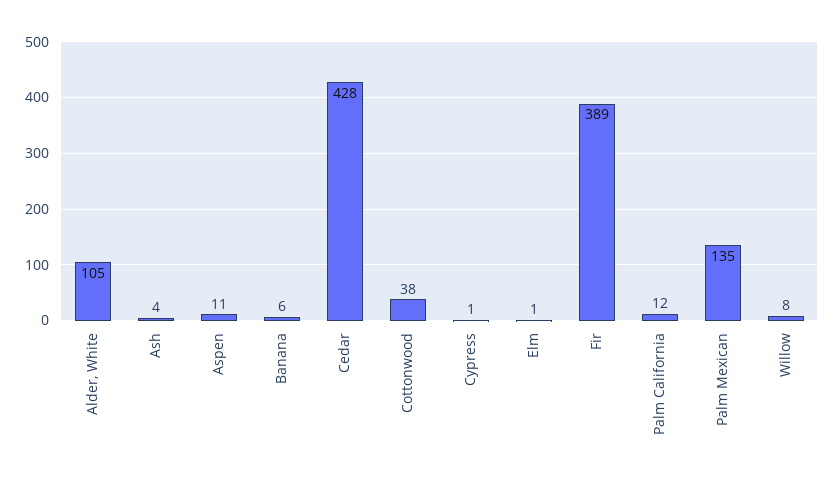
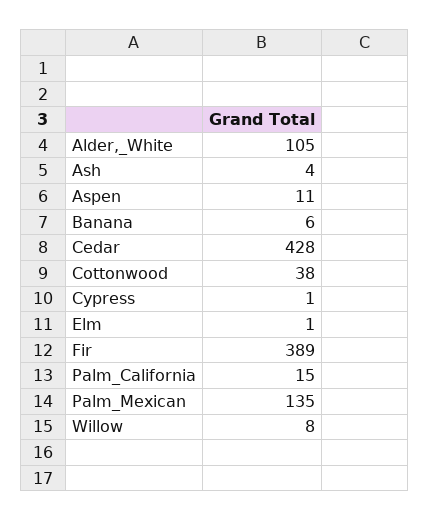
  {
    "Alder, White": 105,
    "Ash": 4,
    "Aspen": 11,
    "Banana": 6,
    "Cedar": 428,
    "Cottonwood": 38,
    "Cypress": 1,
    "Elm": 1,
    "Fir": 389,
-   "Palm California": 12,
+   "Palm California": 15,
    "Palm Mexican": 135,
    "Willow": 8
  }

